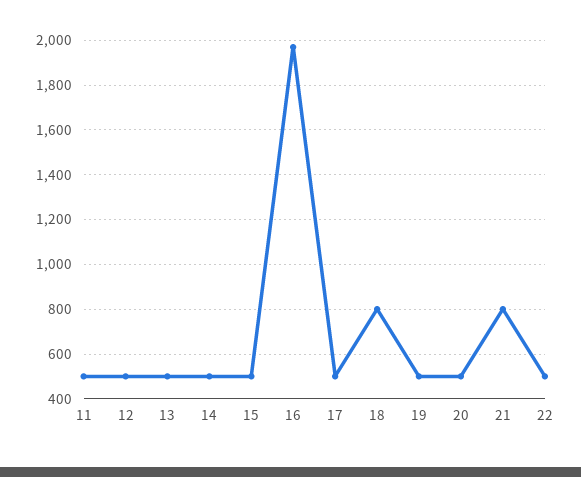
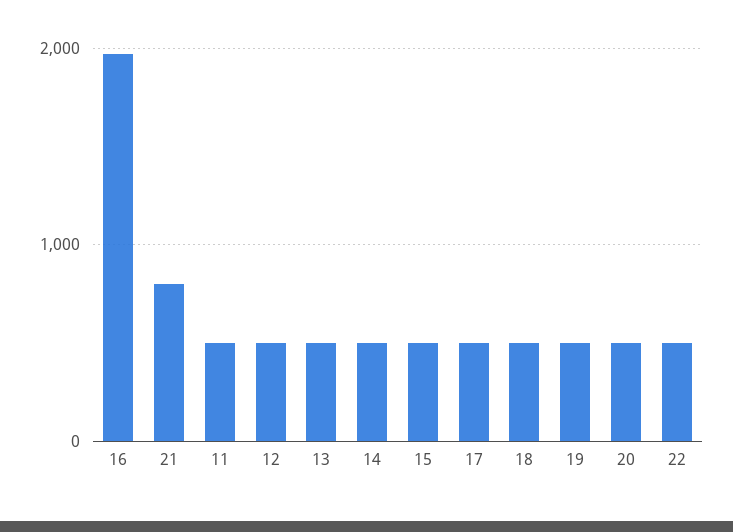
  {
    "11": 500,
    "12": 500,
    "13": 500,
    "14": 500,
    "15": 500,
    "16": 1950,
    "17": 500,
-   "18": 800,
+   "18": 500,
    "19": 500,
    "20": 500,
    "21": 800,
    "22": 500
  }

